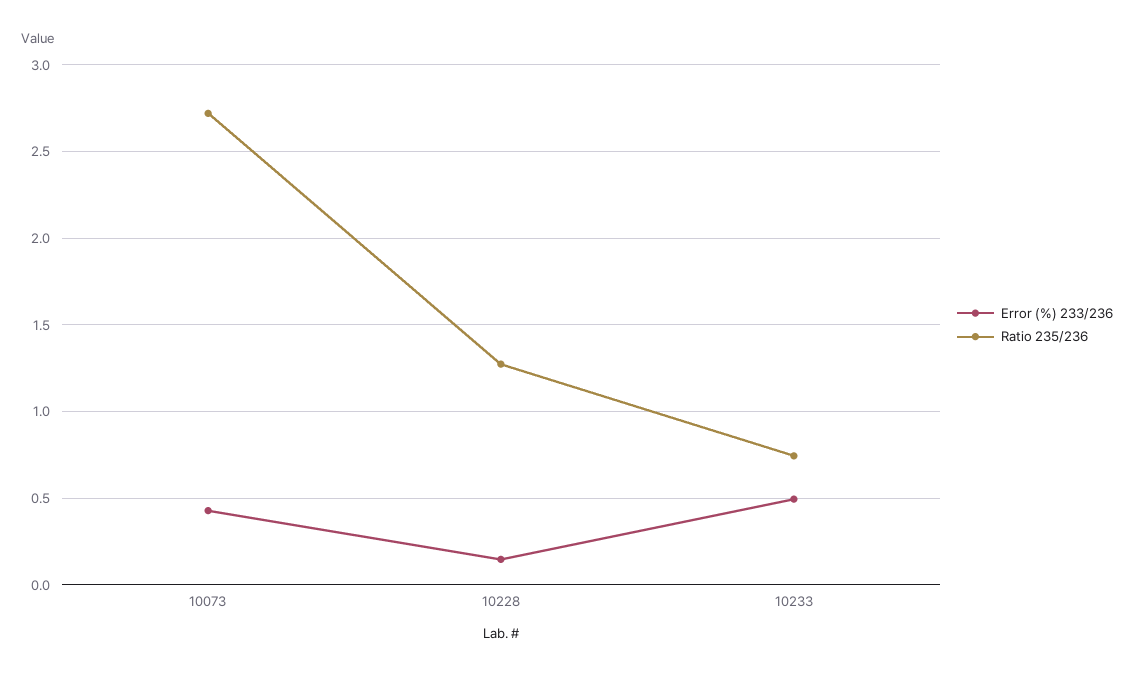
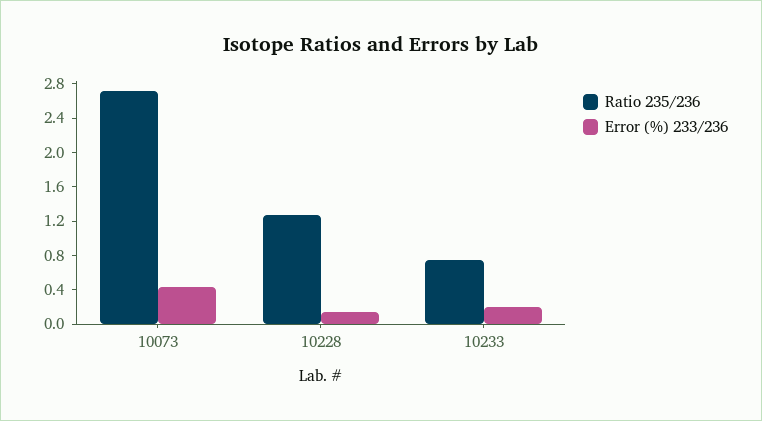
  {
    "Error (%) 233/236": {
      "10073": 0.45,
      "10228": 0.15,
-     "10233": 0.5
+     "10233": 0.2
    },
    "Ratio 235/236": {
      "10073": 2.7,
      "10228": 1.25,
      "10233": 0.75
    }
  }

